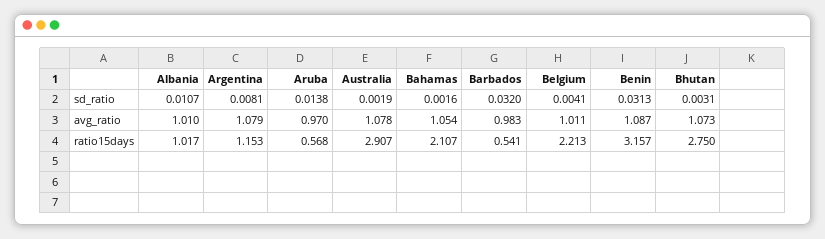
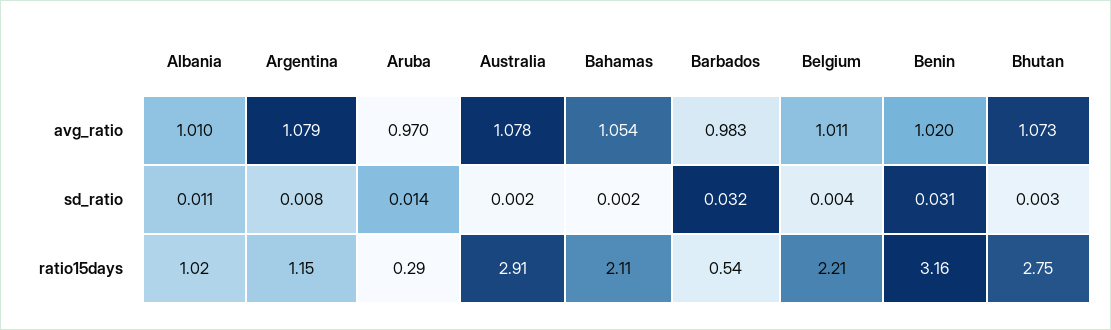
  {
    "Albania": {
      "sd_ratio": 0.0107,
      "avg_ratio": 1.01,
      "ratio15days": 1.017
    },
    "Argentina": {
      "sd_ratio": 0.0081,
      "avg_ratio": 1.079,
      "ratio15days": 1.153
    },
    "Aruba": {
      "sd_ratio": 0.0138,
      "avg_ratio": 0.97,
-     "ratio15days": 0.568
+     "ratio15days": 0.29
    },
    "Australia": {
      "sd_ratio": 0.0019,
      "avg_ratio": 1.078,
      "ratio15days": 2.907
    },
    "Bahamas": {
      "sd_ratio": 0.0016,
      "avg_ratio": 1.054,
      "ratio15days": 2.107
    },
    "Barbados": {
      "sd_ratio": 0.032,
      "avg_ratio": 0.983,
      "ratio15days": 0.541
    },
    "Belgium": {
      "sd_ratio": 0.0041,
      "avg_ratio": 1.011,
      "ratio15days": 2.213
    },
    "Benin": {
      "sd_ratio": 0.0313,
-     "avg_ratio": 1.087,
+     "avg_ratio": 1.02,
      "ratio15days": 3.157
    },
    "Bhutan": {
      "sd_ratio": 0.0031,
      "avg_ratio": 1.073,
      "ratio15days": 2.75
    }
  }

